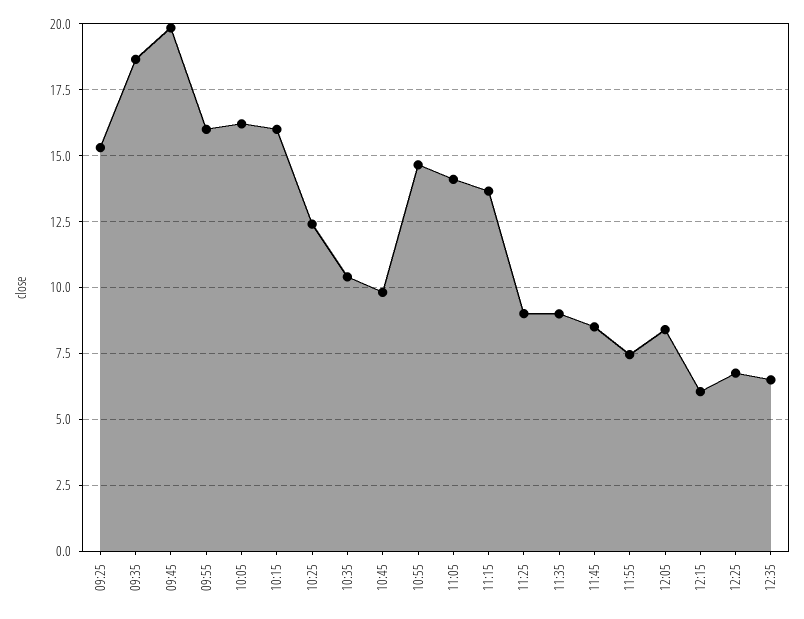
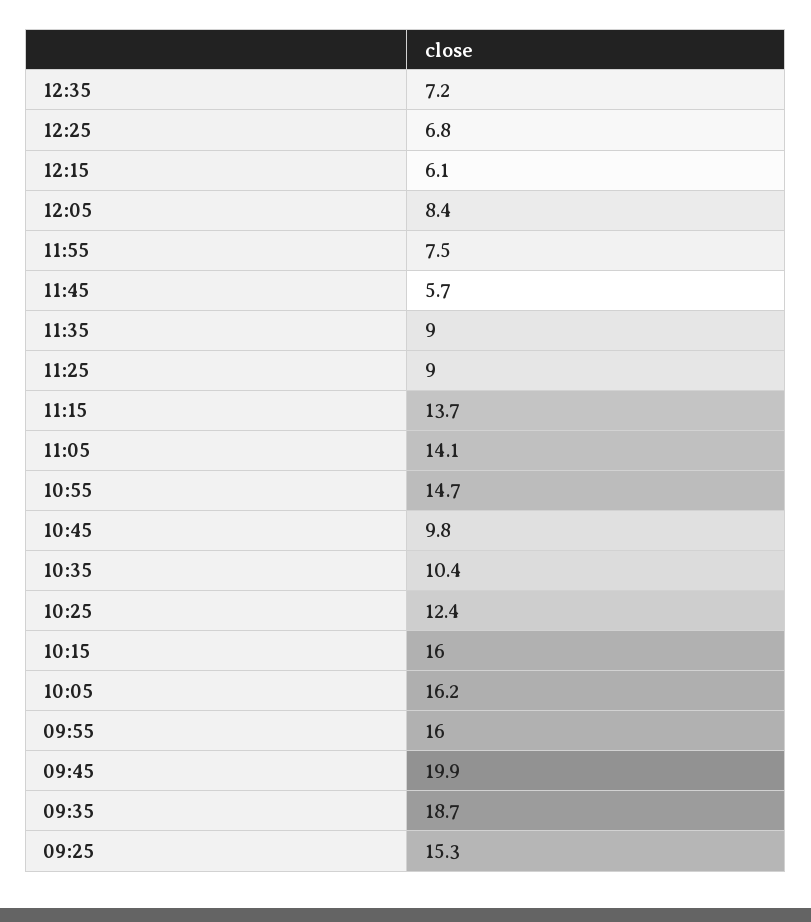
  {
    "09:25": 15.3,
    "09:35": 18.7,
    "09:45": 19.9,
    "09:55": 16,
    "10:05": 16.2,
    "10:15": 16,
    "10:25": 12.4,
    "10:35": 10.4,
    "10:45": 9.8,
    "10:55": 14.7,
    "11:05": 14.1,
    "11:15": 13.7,
    "11:25": 9,
    "11:35": 9,
-   "11:45": 8.5,
+   "11:45": 5.7,
    "11:55": 7.5,
    "12:05": 8.4,
    "12:15": 6.1,
    "12:25": 6.8,
-   "12:35": 6.5
+   "12:35": 7.2
  }

